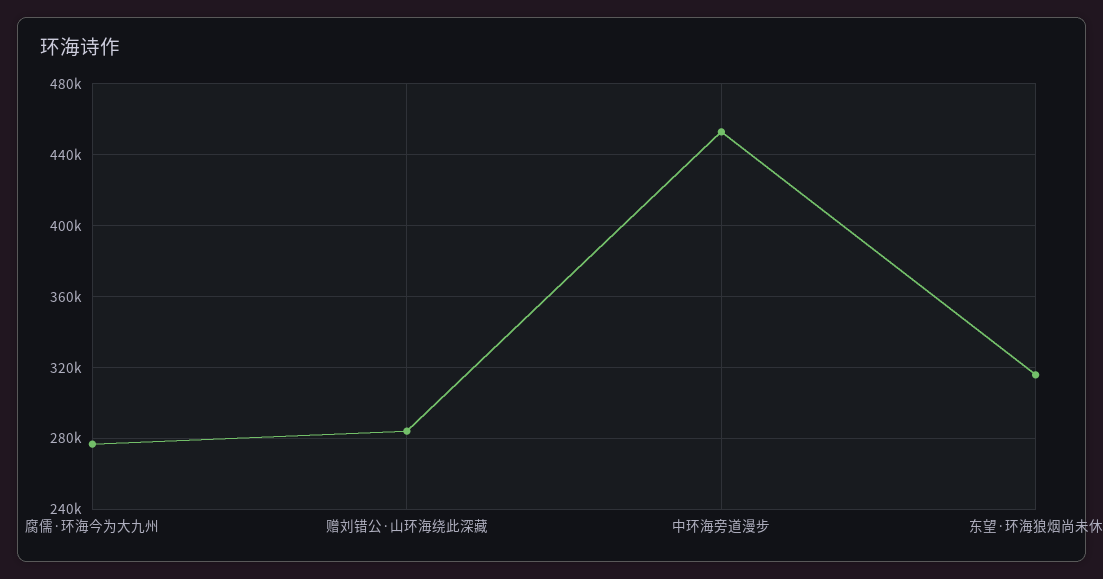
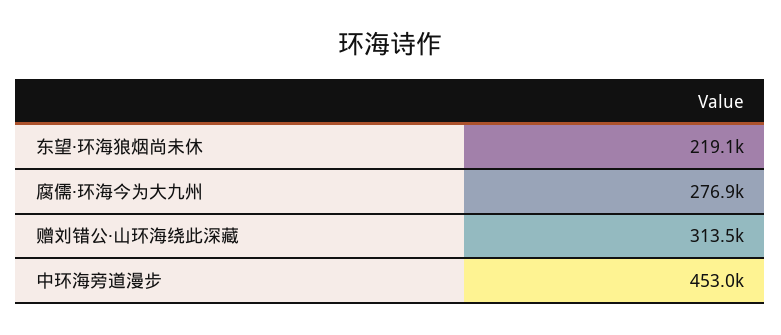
  {
    "腐儒·环海今为大九州": 276900,
-   "赠刘错公·山环海绕此深藏": 285000,
+   "赠刘错公·山环海绕此深藏": 313500,
    "中环海旁道漫步": 453000,
-   "东望·环海狼烟尚未休": 315000
+   "东望·环海狼烟尚未休": 219100
  }

